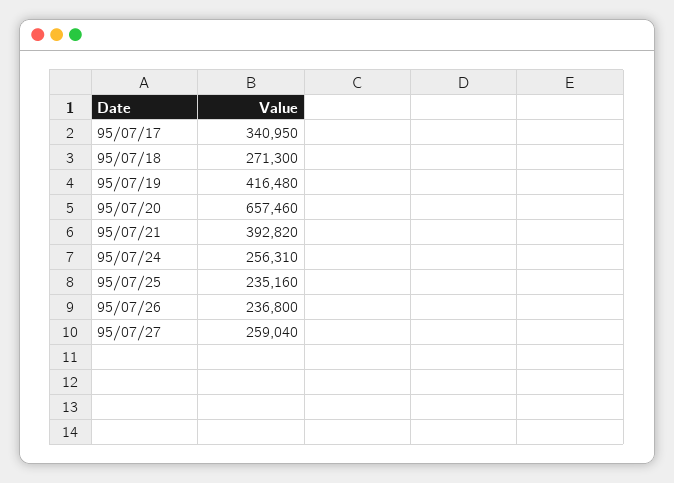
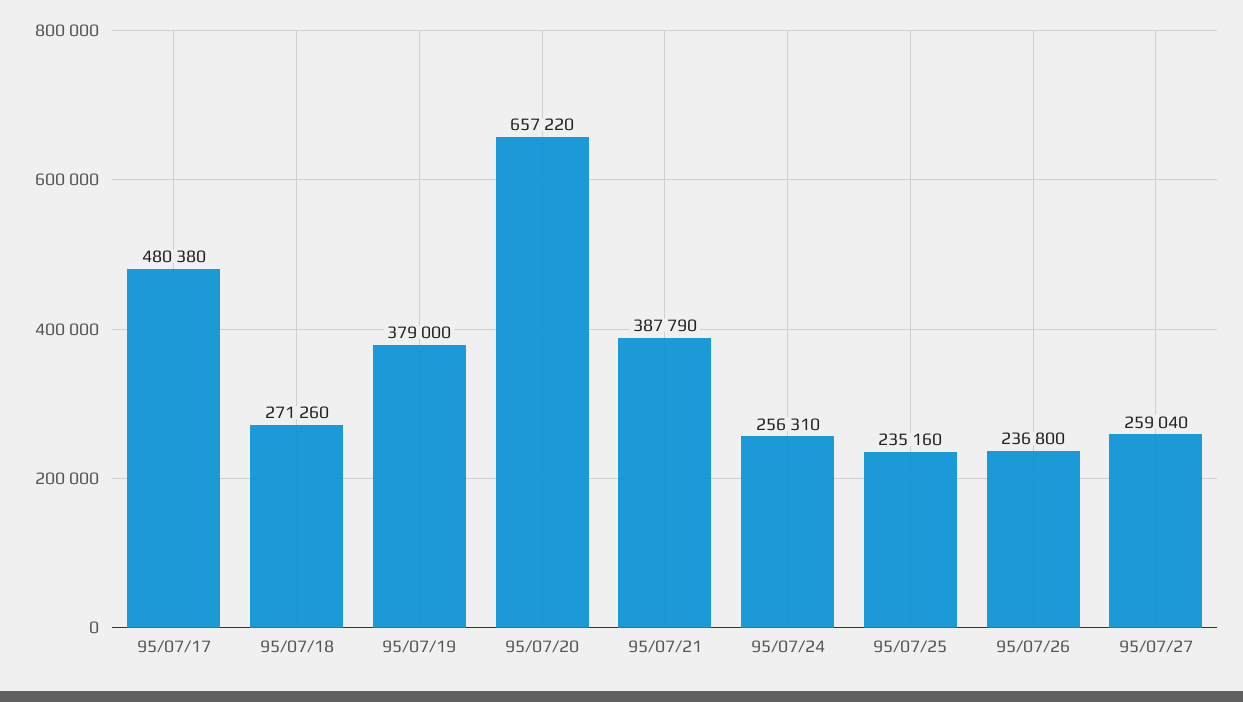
  {
-   "95/07/17": 340950,
+   "95/07/17": 480380,
-   "95/07/18": 271300,
+   "95/07/18": 271260,
-   "95/07/19": 416480,
+   "95/07/19": 379000,
-   "95/07/20": 657460,
+   "95/07/20": 657220,
-   "95/07/21": 392820,
+   "95/07/21": 387790,
    "95/07/24": 256310,
    "95/07/25": 235160,
    "95/07/26": 236800,
    "95/07/27": 259040
  }

